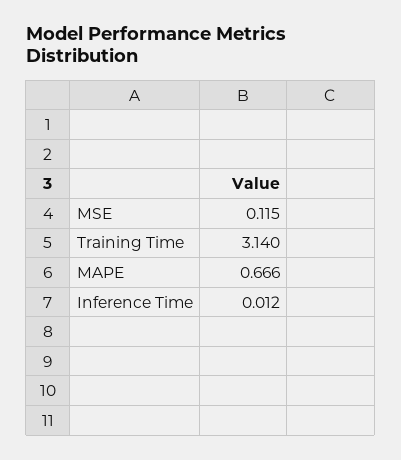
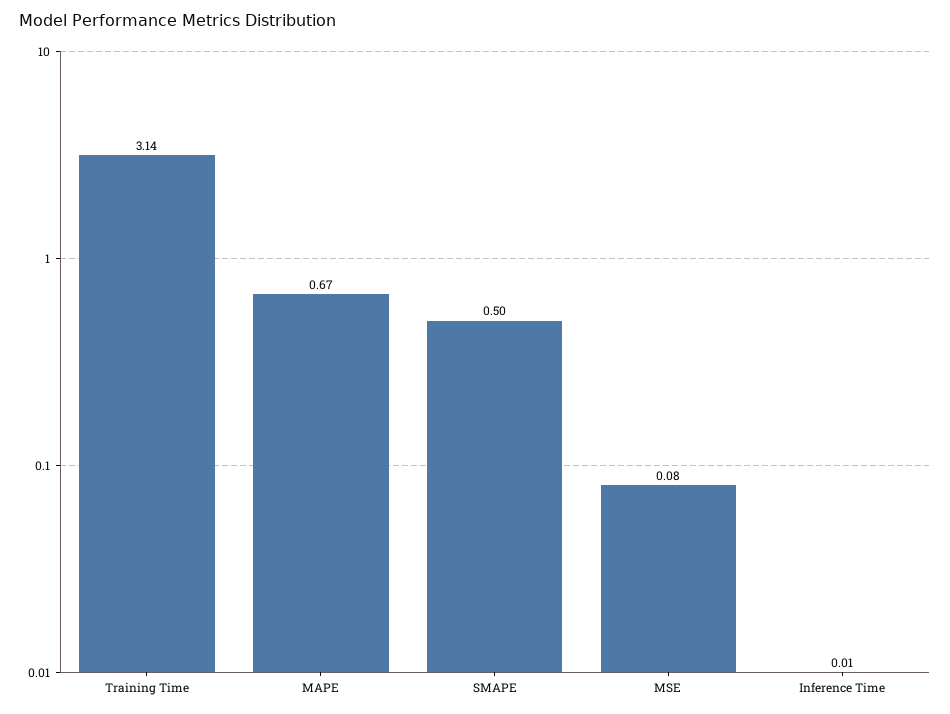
  {
-   "MSE": 0.115,
+   "MSE": 0.08,
    "Training Time": 3.14,
    "MAPE": 0.666,
-   "Inference Time": 0.012
+   "Inference Time": 0.012,
+   "SMAPE": 0.5
  }

